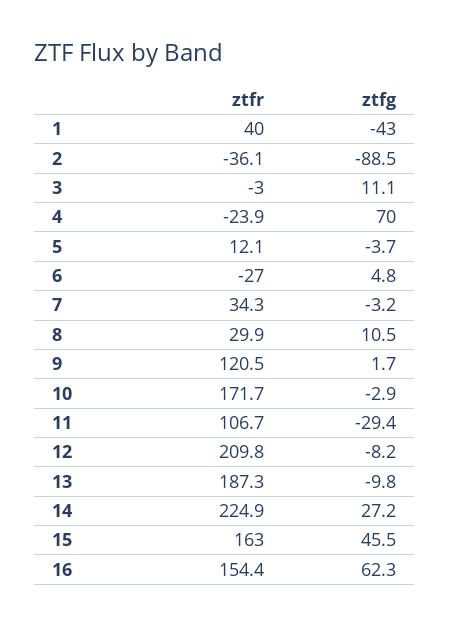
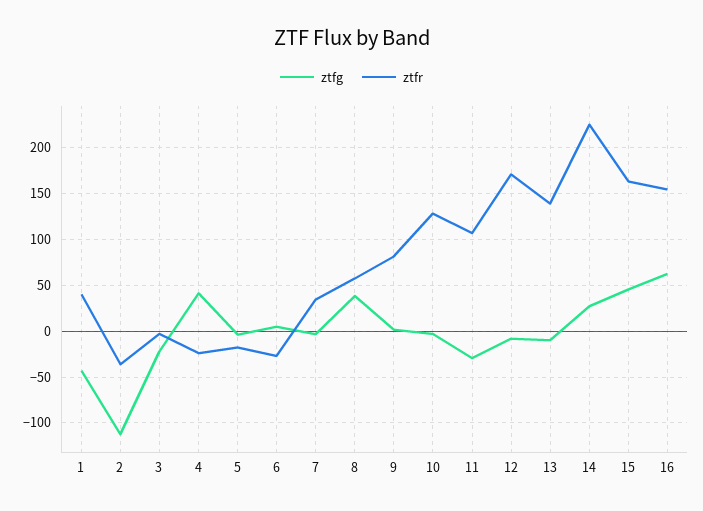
  {
    "ztfr": {
      "1": 40,
      "2": -36.1,
      "3": -3,
      "4": -23.9,
-     "5": 12.1,
+     "5": -20,
      "6": -27,
      "7": 34.3,
-     "8": 29.9,
+     "8": 60,
-     "9": 120.5,
+     "9": 80,
-     "10": 171.7,
+     "10": 130,
      "11": 106.7,
-     "12": 209.8,
+     "12": 170,
-     "13": 187.3,
+     "13": 140,
      "14": 224.9,
      "15": 163,
      "16": 154.4
    },
    "ztfg": {
      "1": -43,
-     "2": -88.5,
+     "2": -110,
-     "3": 11.1,
+     "3": -20,
-     "4": 70,
+     "4": 40,
      "5": -3.7,
      "6": 4.8,
      "7": -3.2,
-     "8": 10.5,
+     "8": 40,
      "9": 1.7,
      "10": -2.9,
      "11": -29.4,
      "12": -8.2,
      "13": -9.8,
      "14": 27.2,
      "15": 45.5,
      "16": 62.3
    }
  }

